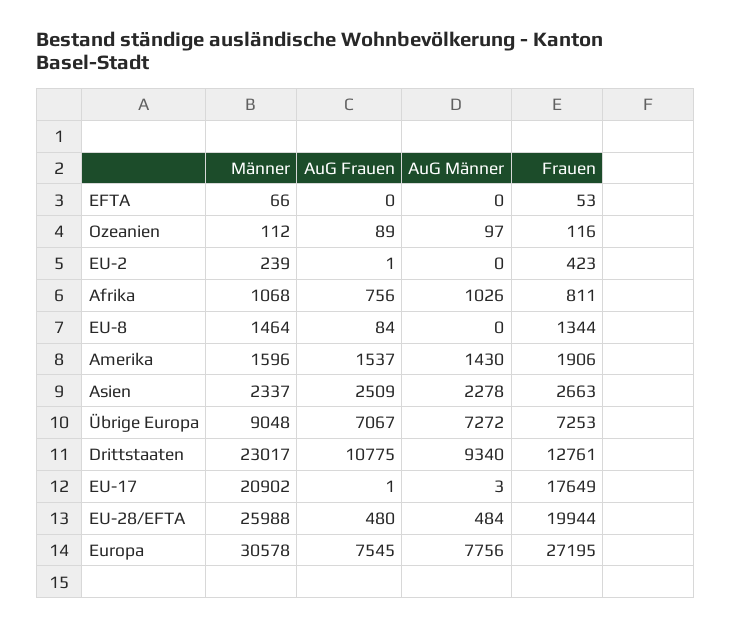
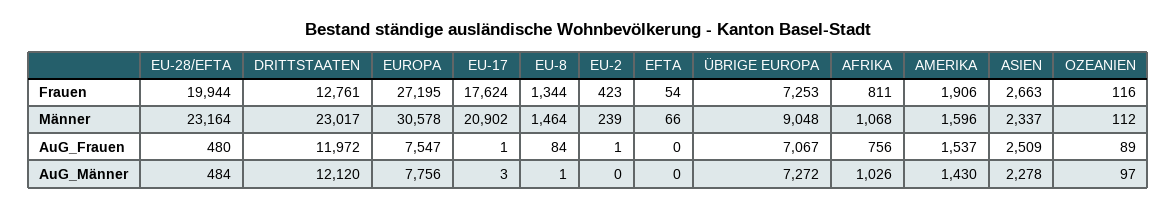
  {
    "Männer": {
      "EFTA": 66,
      "Ozeanien": 112,
      "EU-2": 239,
      "Afrika": 1068,
      "EU-8": 1464,
      "Amerika": 1596,
      "Asien": 2337,
      "Übrige Europa": 9048,
      "Drittstaaten": 23017,
      "EU-17": 20902,
-     "EU-28/EFTA": 25988,
+     "EU-28/EFTA": 23164,
      "Europa": 30578
    },
    "AuG Frauen": {
      "EFTA": 0,
      "Ozeanien": 89,
      "EU-2": 1,
      "Afrika": 756,
      "EU-8": 84,
      "Amerika": 1537,
      "Asien": 2509,
      "Übrige Europa": 7067,
-     "Drittstaaten": 10775,
+     "Drittstaaten": 11972,
      "EU-17": 1,
      "EU-28/EFTA": 480,
-     "Europa": 7545
+     "Europa": 7547
    },
    "AuG Männer": {
      "EFTA": 0,
      "Ozeanien": 97,
      "EU-2": 0,
      "Afrika": 1026,
-     "EU-8": 0,
+     "EU-8": 1,
      "Amerika": 1430,
      "Asien": 2278,
      "Übrige Europa": 7272,
-     "Drittstaaten": 9340,
+     "Drittstaaten": 12120,
      "EU-17": 3,
      "EU-28/EFTA": 484,
      "Europa": 7756
    },
    "Frauen": {
-     "EFTA": 53,
+     "EFTA": 54,
      "Ozeanien": 116,
      "EU-2": 423,
      "Afrika": 811,
      "EU-8": 1344,
      "Amerika": 1906,
      "Asien": 2663,
      "Übrige Europa": 7253,
      "Drittstaaten": 12761,
-     "EU-17": 17649,
+     "EU-17": 17624,
      "EU-28/EFTA": 19944,
      "Europa": 27195
    }
  }

